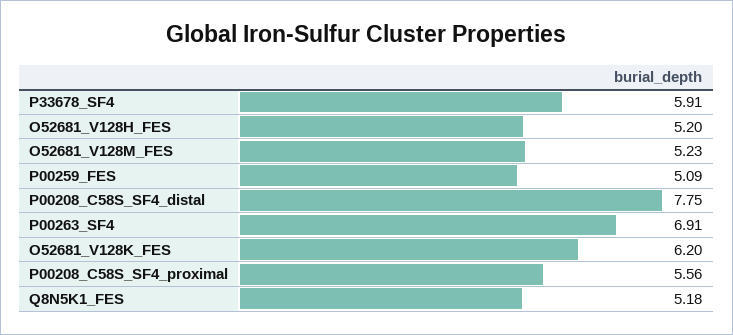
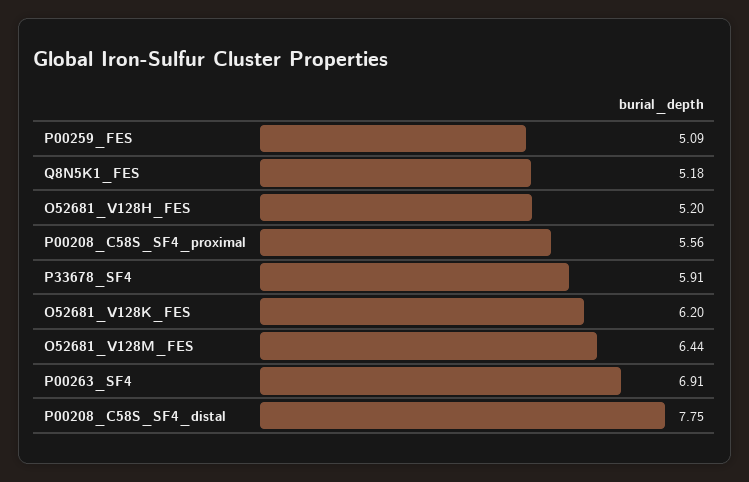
  {
    "P33678_SF4": 5.91,
    "O52681_V128H_FES": 5.2,
-   "O52681_V128M_FES": 5.23,
+   "O52681_V128M_FES": 6.44,
    "P00259_FES": 5.09,
    "P00208_C58S_SF4_distal": 7.75,
    "P00263_SF4": 6.91,
    "O52681_V128K_FES": 6.2,
    "P00208_C58S_SF4_proximal": 5.56,
    "Q8N5K1_FES": 5.18
  }

